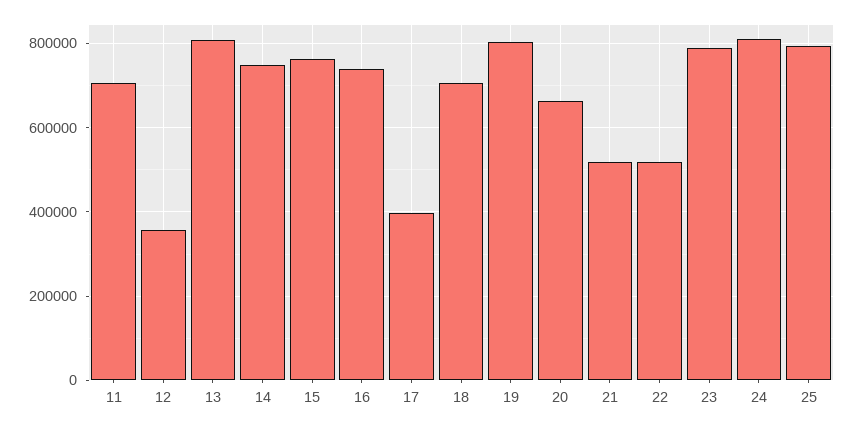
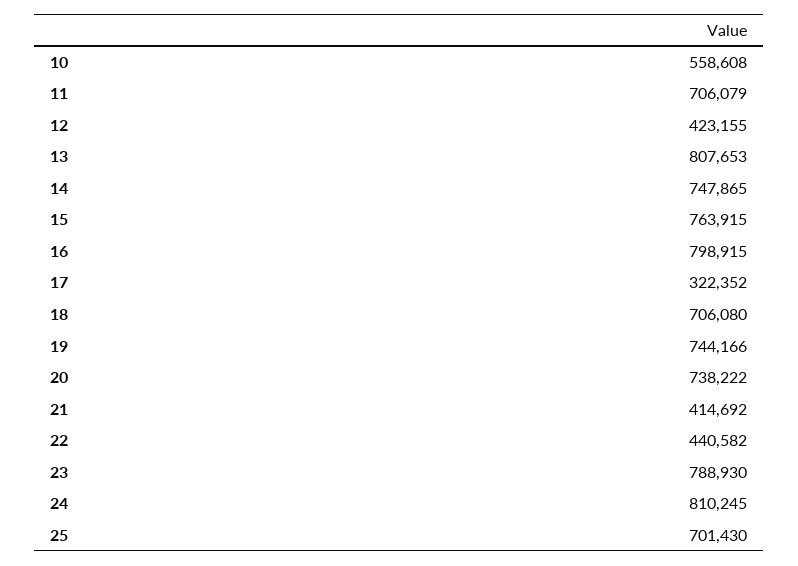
  {
    "11": 706079,
-   "12": 360000,
+   "12": 423155,
    "13": 807653,
    "14": 747865,
    "15": 763915,
-   "16": 740000,
+   "16": 798915,
-   "17": 400000,
+   "17": 322352,
    "18": 706080,
-   "19": 800000,
+   "19": 744166,
-   "20": 660000,
+   "20": 738222,
-   "21": 520000,
+   "21": 414692,
-   "22": 520000,
+   "22": 440582,
    "23": 788930,
    "24": 810245,
-   "25": 800000
+   "25": 701430,
+   "10": 558608
  }

